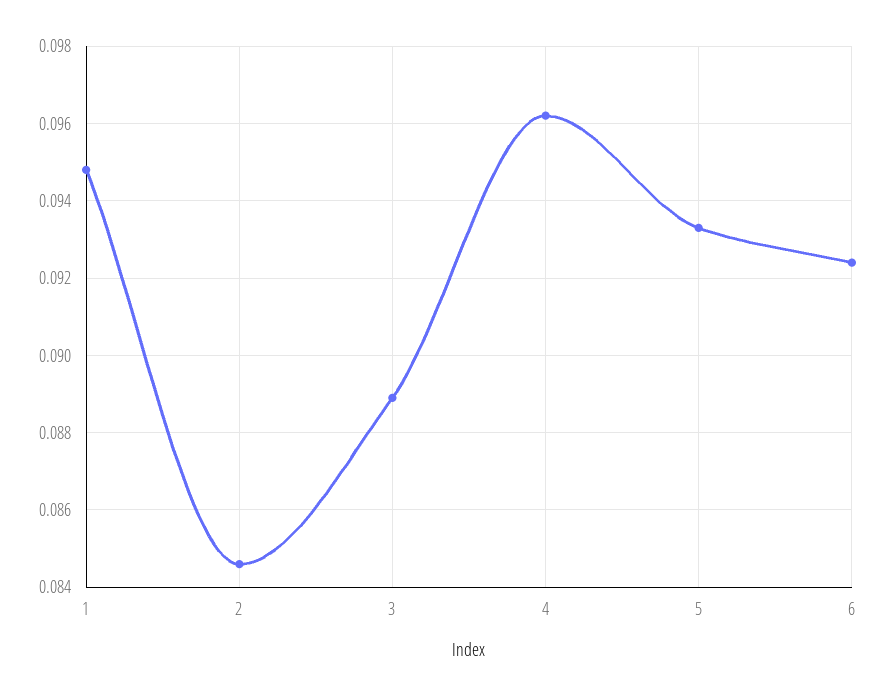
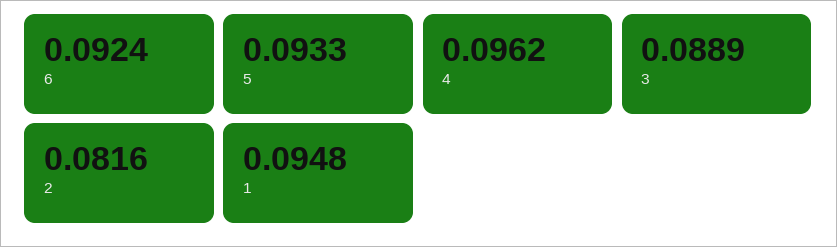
  {
    "1": 0.0948,
-   "2": 0.0845,
+   "2": 0.0816,
    "3": 0.0889,
    "4": 0.0962,
    "5": 0.0933,
    "6": 0.0924
  }

